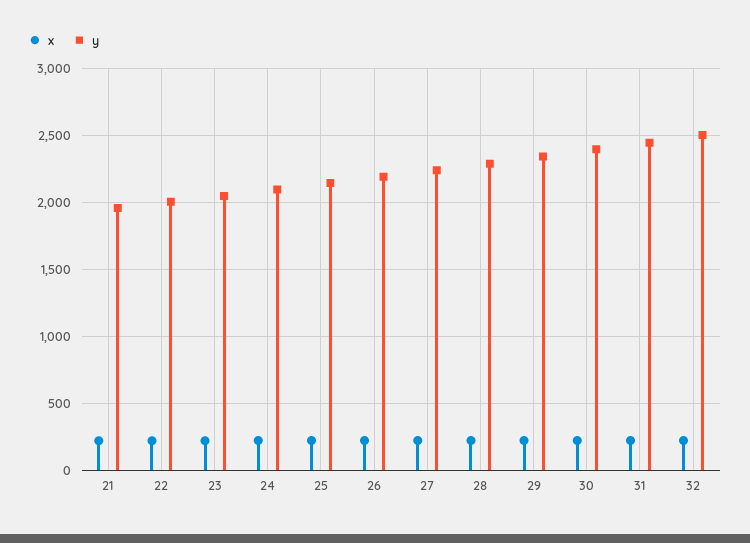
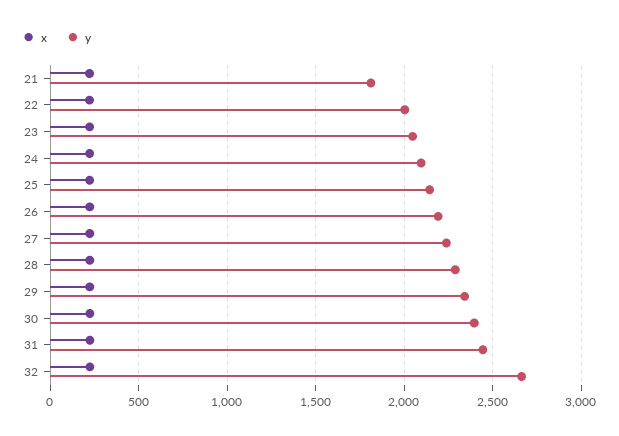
  {
    "x": {
      "21": 200,
      "22": 200,
      "23": 200,
      "24": 200,
      "25": 200,
      "26": 200,
      "27": 200,
      "28": 200,
      "29": 200,
      "30": 200,
      "31": 200,
      "32": 200
    },
    "y": {
-     "21": 1950,
+     "21": 1800,
      "22": 2000,
      "23": 2050,
      "24": 2100,
      "25": 2150,
      "26": 2200,
      "27": 2250,
      "28": 2300,
      "29": 2350,
      "30": 2400,
      "31": 2450,
-     "32": 2500
+     "32": 2650
    }
  }

